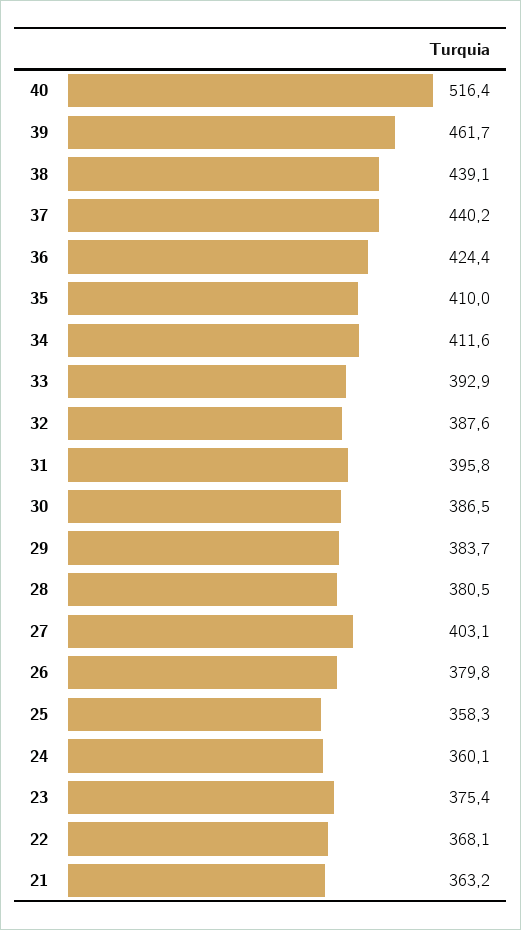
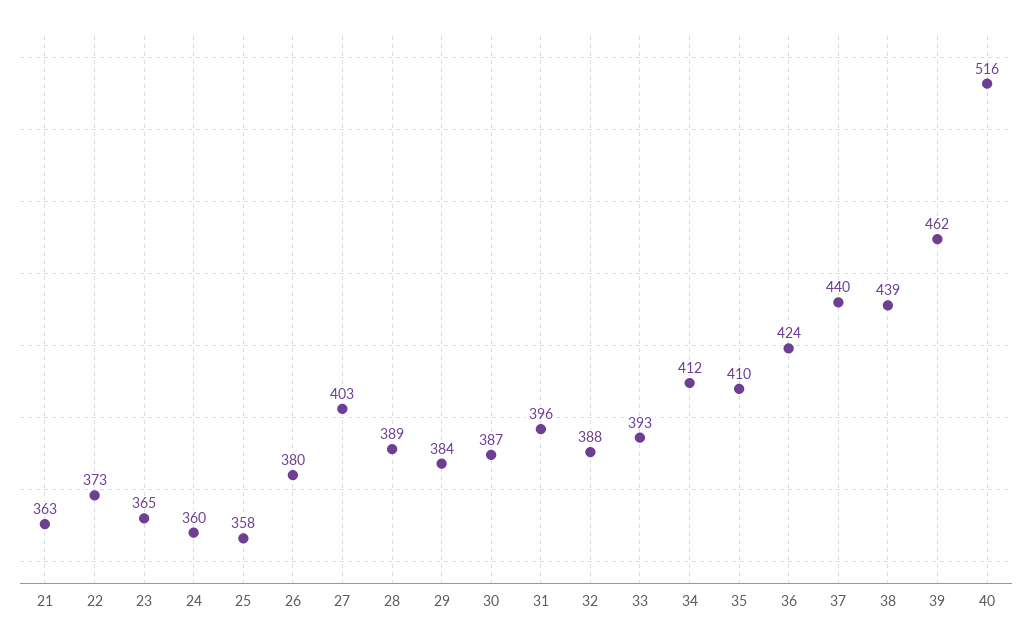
  {
    "40": 516.4,
    "39": 461.7,
    "38": 439.1,
    "37": 440.2,
    "36": 424.4,
    "35": 410,
    "34": 411.6,
    "33": 392.9,
    "32": 387.6,
    "31": 395.8,
    "30": 386.5,
    "29": 383.7,
-   "28": 380.5,
+   "28": 389,
    "27": 403.1,
    "26": 379.8,
    "25": 358.3,
    "24": 360.1,
-   "23": 375.4,
+   "23": 365,
-   "22": 368.1,
+   "22": 373,
    "21": 363.2
  }

